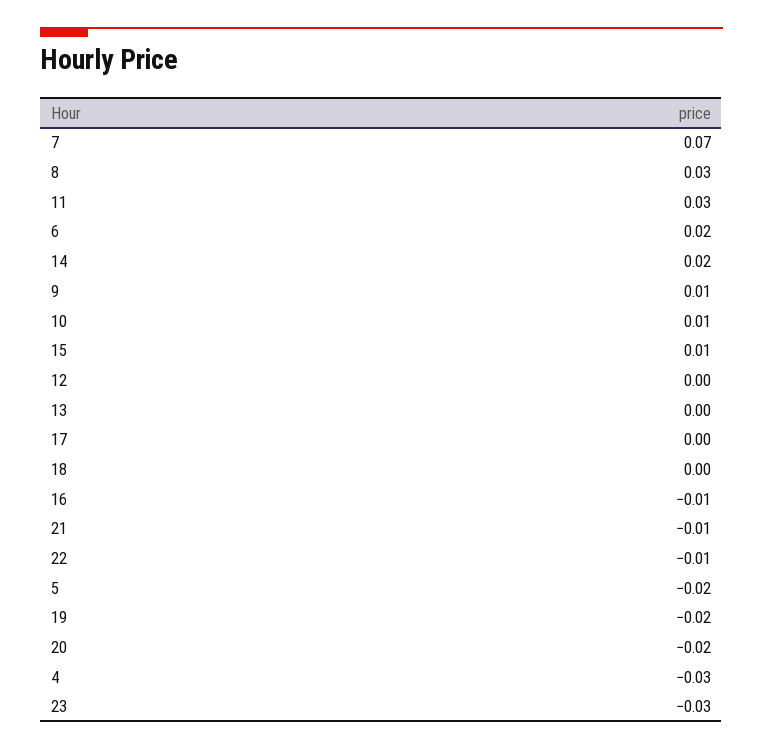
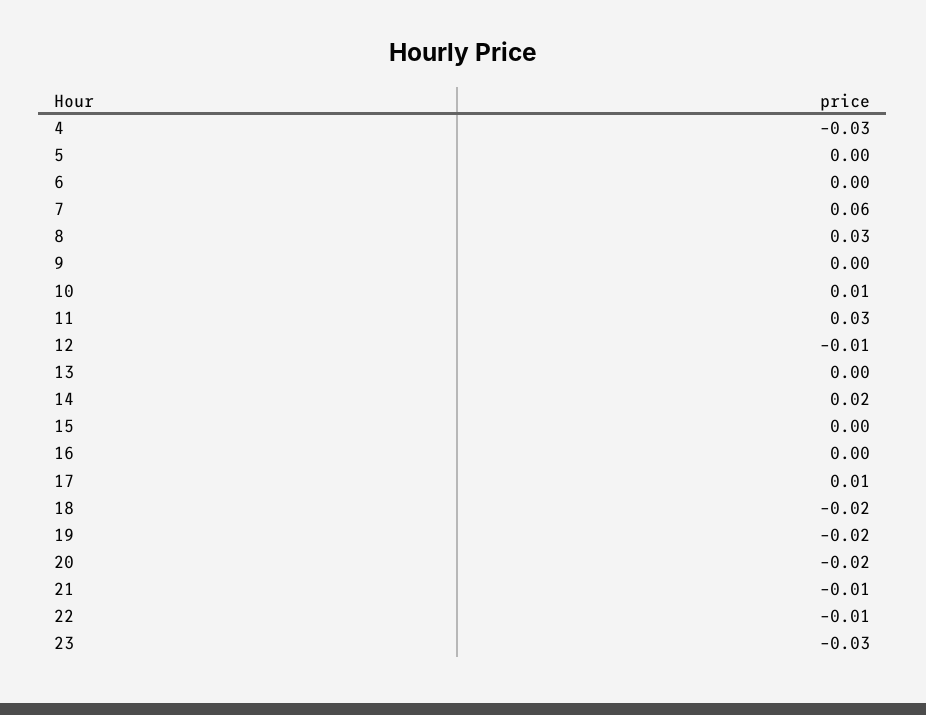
  {
-   "7": 0.07,
+   "7": 0.06,
    "8": 0.03,
    "11": 0.03,
-   "6": 0.02,
+   "6": 0,
    "14": 0.02,
-   "9": 0.01,
+   "9": 0,
    "10": 0.01,
-   "15": 0.01,
+   "15": 0,
-   "12": 0,
+   "12": -0.01,
    "13": 0,
-   "17": 0,
+   "17": 0.01,
-   "18": 0,
+   "18": -0.02,
-   "16": -0.01,
+   "16": 0,
    "21": -0.01,
    "22": -0.01,
-   "5": -0.02,
+   "5": 0,
    "19": -0.02,
    "20": -0.02,
    "4": -0.03,
    "23": -0.03
  }

